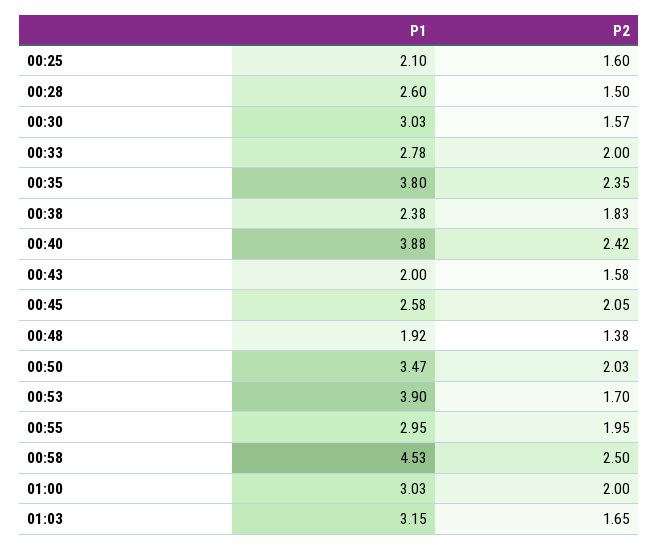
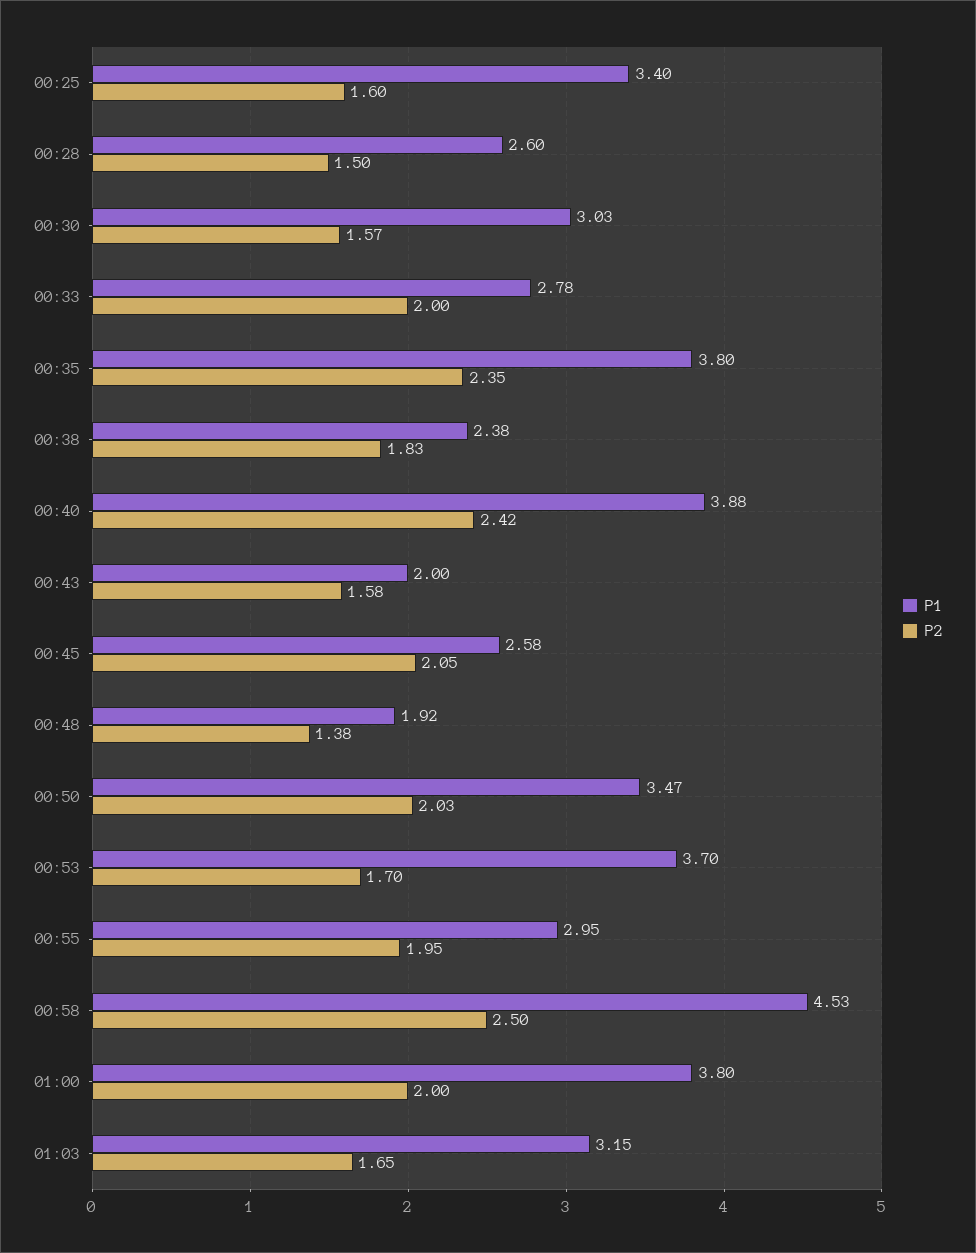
  {
    "P1": {
-     "00:25": 2.1,
+     "00:25": 3.4,
      "00:28": 2.6,
      "00:30": 3.03,
      "00:33": 2.78,
      "00:35": 3.8,
      "00:38": 2.38,
      "00:40": 3.88,
      "00:43": 2,
      "00:45": 2.58,
      "00:48": 1.92,
      "00:50": 3.47,
-     "00:53": 3.9,
+     "00:53": 3.7,
      "00:55": 2.95,
      "00:58": 4.53,
-     "01:00": 3.03,
+     "01:00": 3.8,
      "01:03": 3.15
    },
    "P2": {
      "00:25": 1.6,
      "00:28": 1.5,
      "00:30": 1.57,
      "00:33": 2,
      "00:35": 2.35,
      "00:38": 1.83,
      "00:40": 2.42,
      "00:43": 1.58,
      "00:45": 2.05,
      "00:48": 1.38,
      "00:50": 2.03,
      "00:53": 1.7,
      "00:55": 1.95,
      "00:58": 2.5,
      "01:00": 2,
      "01:03": 1.65
    }
  }

